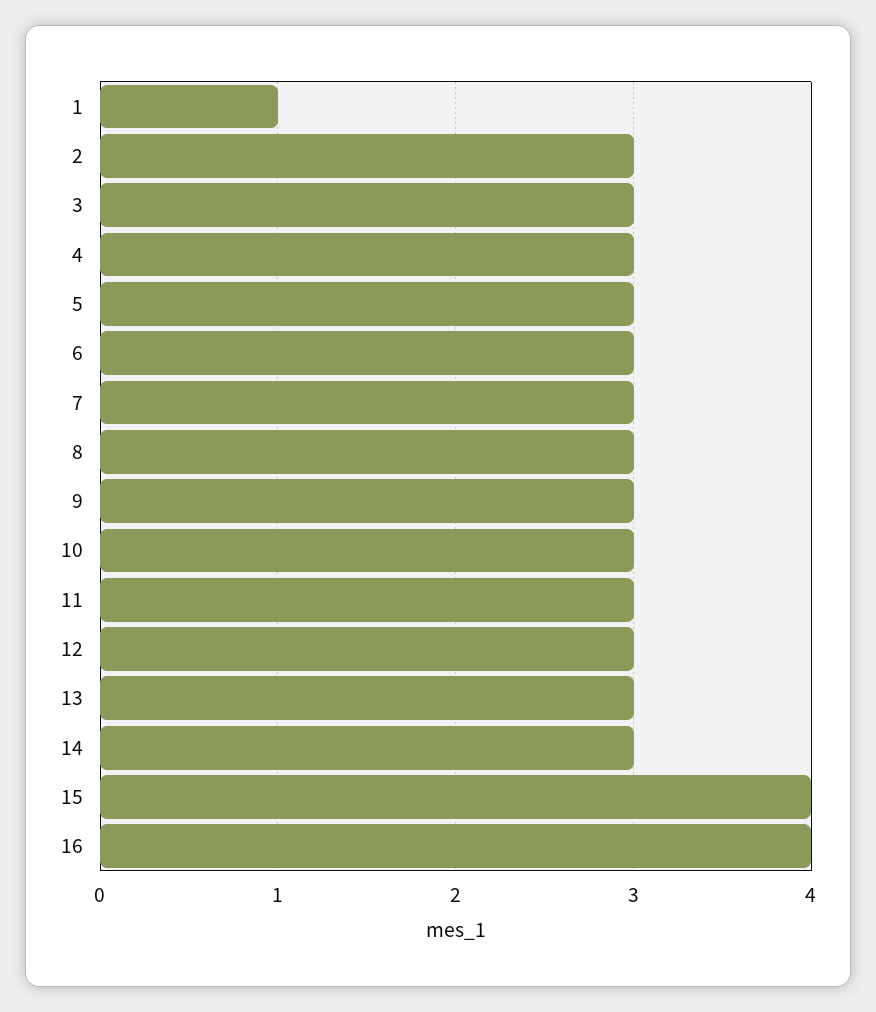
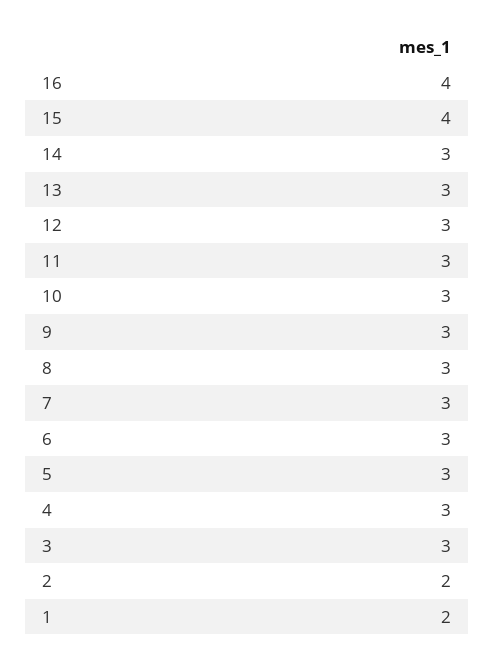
  {
-   "1": 1,
+   "1": 2,
-   "2": 3,
+   "2": 2,
    "3": 3,
    "4": 3,
    "5": 3,
    "6": 3,
    "7": 3,
    "8": 3,
    "9": 3,
    "10": 3,
    "11": 3,
    "12": 3,
    "13": 3,
    "14": 3,
    "15": 4,
    "16": 4
  }

